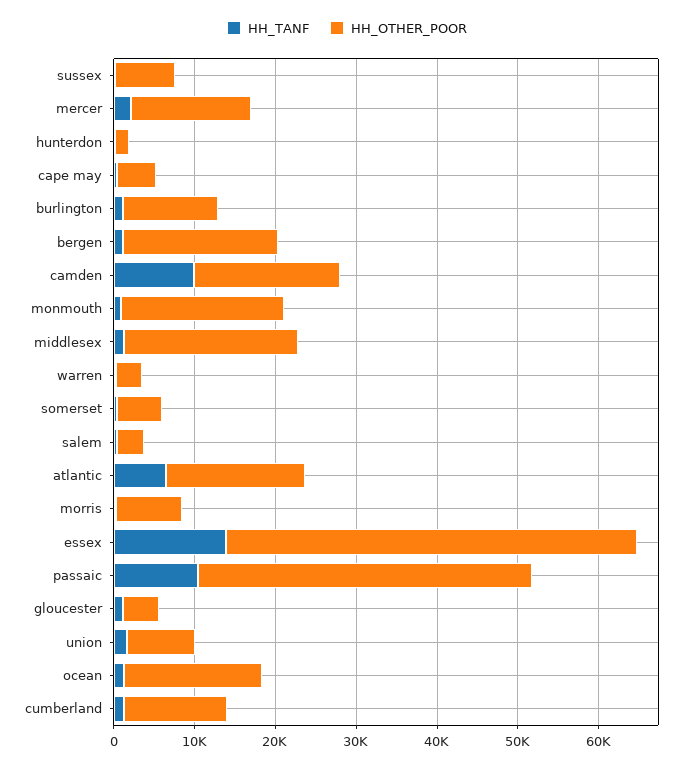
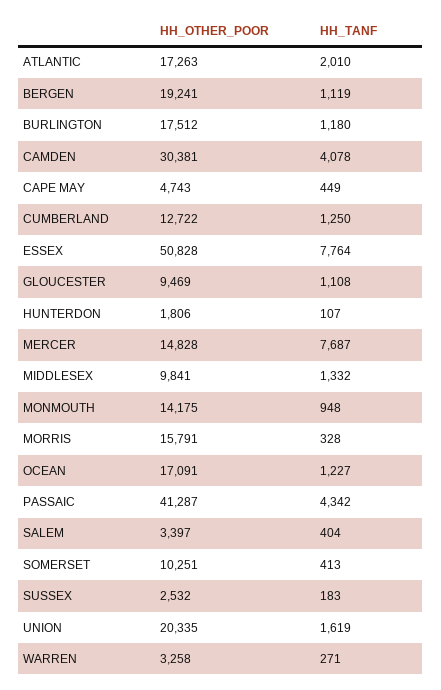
  {
    "HH_TANF": {
      "sussex": 183,
-     "mercer": 2000,
+     "mercer": 7687,
      "hunterdon": 107,
      "cape may": 449,
      "burlington": 1180,
      "bergen": 1119,
-     "camden": 10000,
+     "camden": 4078,
      "monmouth": 948,
      "middlesex": 1332,
      "warren": 271,
      "somerset": 413,
      "salem": 404,
-     "atlantic": 6000,
+     "atlantic": 2010,
      "morris": 328,
-     "essex": 14000,
+     "essex": 7764,
-     "passaic": 10000,
+     "passaic": 4342,
      "gloucester": 1108,
      "union": 1619,
      "ocean": 1227,
      "cumberland": 1250
    },
    "HH_OTHER_POOR": {
-     "sussex": 8000,
+     "sussex": 2532,
      "mercer": 14828,
      "hunterdon": 1806,
      "cape may": 4743,
-     "burlington": 12000,
+     "burlington": 17512,
      "bergen": 19241,
-     "camden": 18000,
+     "camden": 30381,
-     "monmouth": 20000,
+     "monmouth": 14175,
-     "middlesex": 22000,
+     "middlesex": 9841,
      "warren": 3258,
-     "somerset": 6000,
+     "somerset": 10251,
      "salem": 3397,
      "atlantic": 17263,
-     "morris": 8000,
+     "morris": 15791,
      "essex": 50828,
      "passaic": 41287,
-     "gloucester": 4000,
+     "gloucester": 9469,
-     "union": 8000,
+     "union": 20335,
      "ocean": 17091,
      "cumberland": 12722
    }
  }

